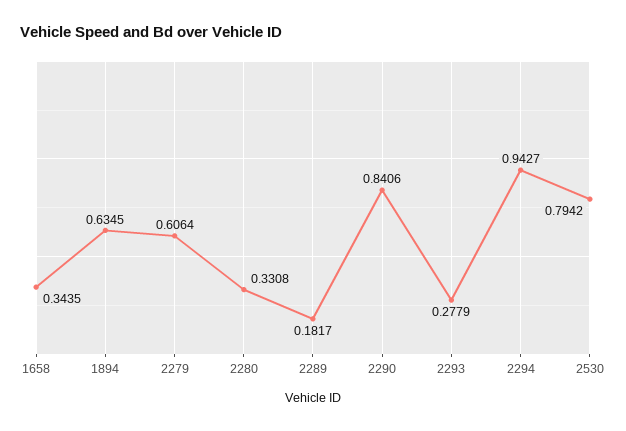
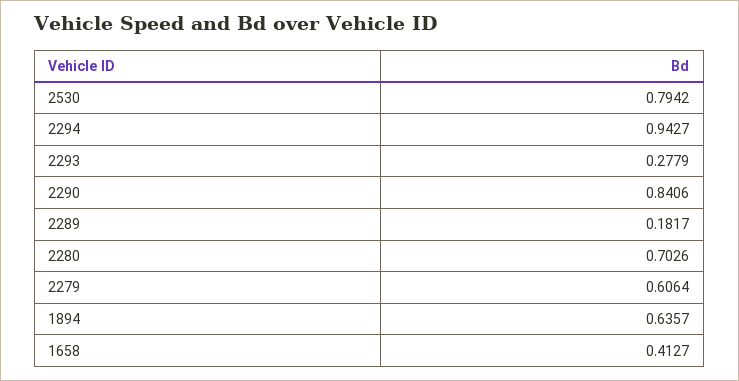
  {
-   "1658": 0.3435,
+   "1658": 0.4127,
-   "1894": 0.6345,
+   "1894": 0.6357,
    "2279": 0.6064,
-   "2280": 0.3308,
+   "2280": 0.7026,
    "2289": 0.1817,
    "2290": 0.8406,
    "2293": 0.2779,
    "2294": 0.9427,
    "2530": 0.7942
  }

